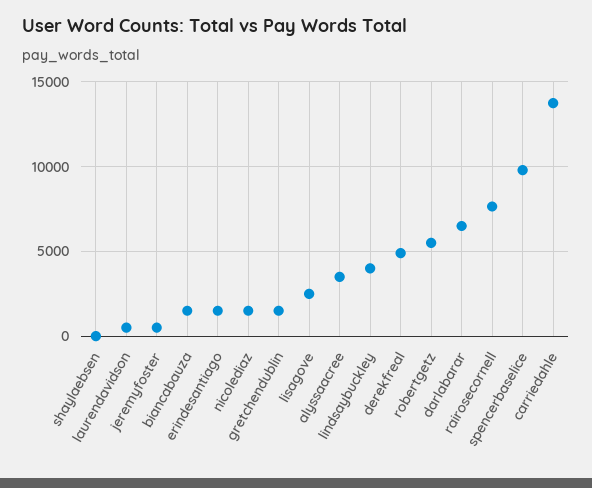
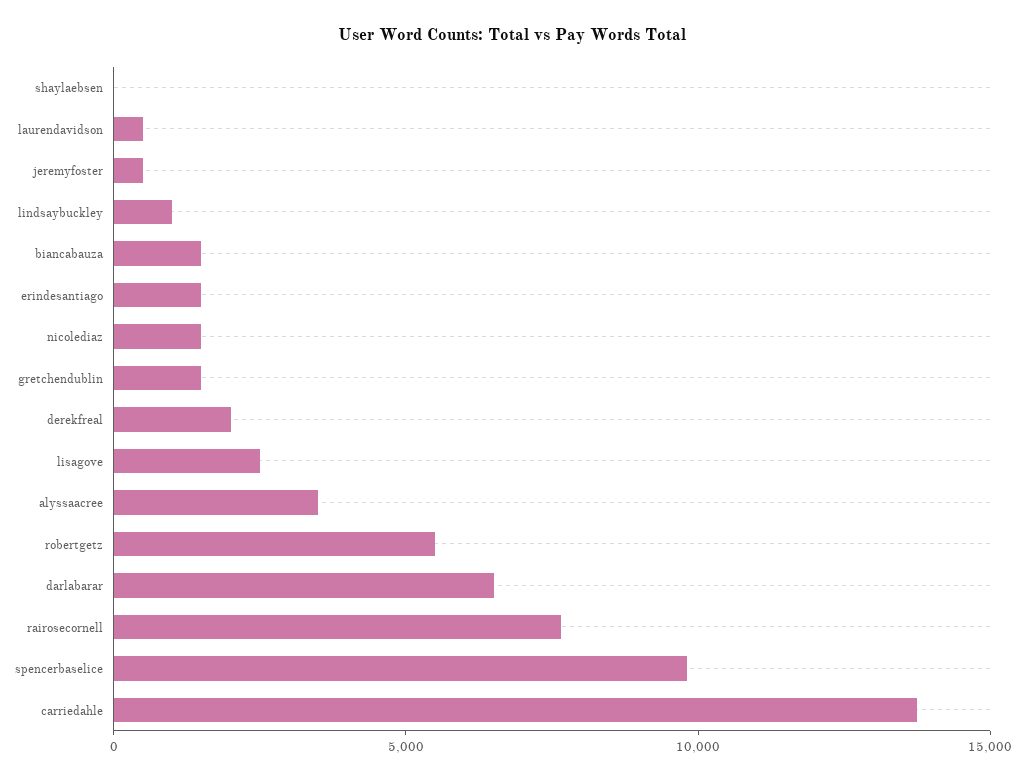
  {
    "shaylaebsen": 0,
    "laurendavidson": 500,
    "jeremyfoster": 500,
    "biancabauza": 1500,
    "erindesantiago": 1500,
    "nicolediaz": 1500,
    "gretchendublin": 1500,
    "lisagove": 2500,
    "alyssaacree": 3500,
-   "lindsaybuckley": 4000,
+   "lindsaybuckley": 1000,
-   "derekfreal": 5000,
+   "derekfreal": 2000,
    "robertgetz": 5500,
    "darlabarar": 6500,
    "rairosecornell": 7500,
    "spencerbaselice": 10000,
    "carriedahle": 14000
  }

